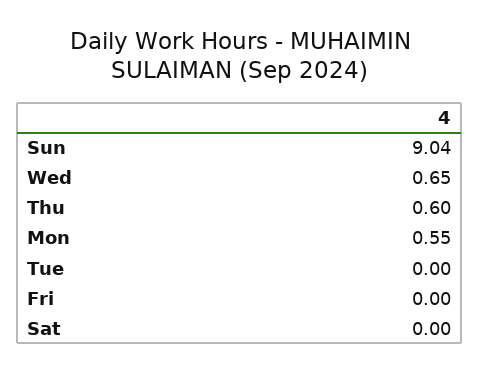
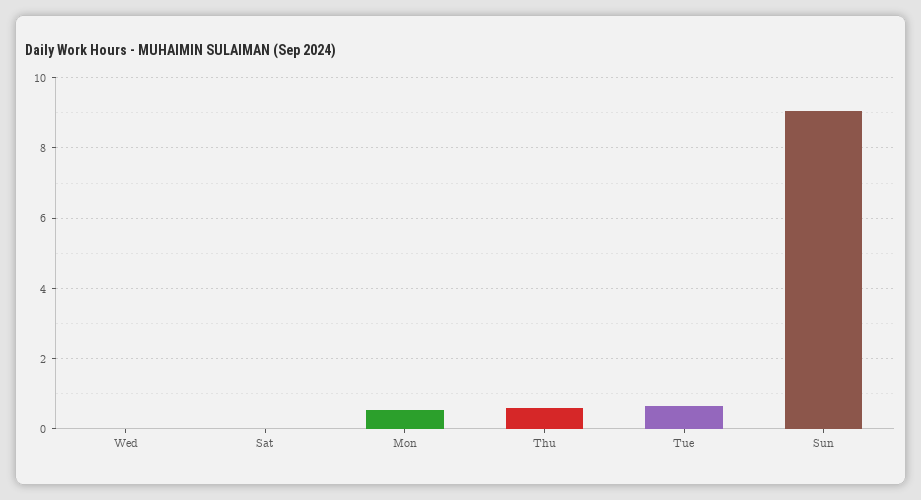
  {
    "Sun": 9.04,
-   "Wed": 0.65,
+   "Wed": 0,
    "Thu": 0.6,
    "Mon": 0.55,
-   "Tue": 0,
+   "Tue": 0.6,
-   "Fri": 0,
    "Sat": 0
  }

